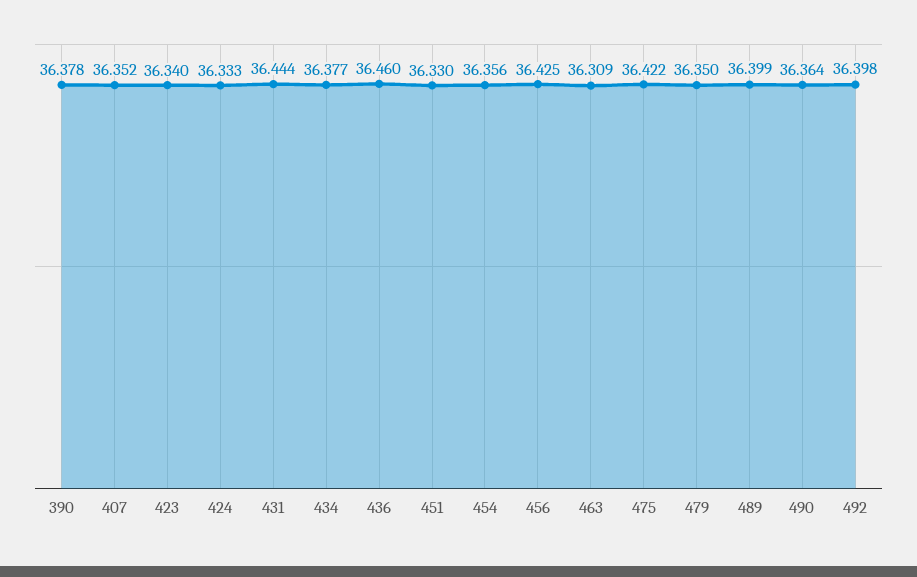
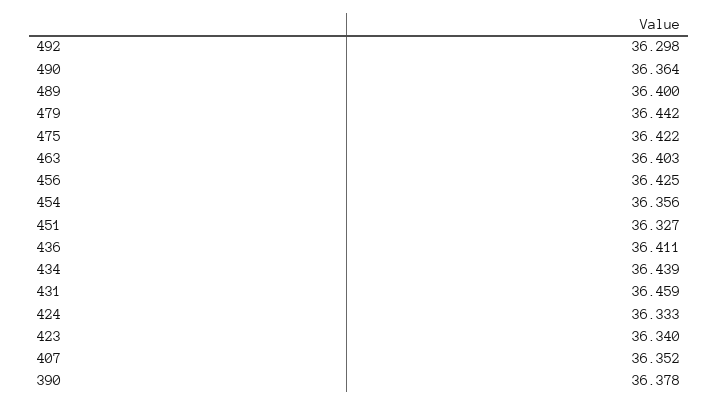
  {
    "390": 36.378,
    "407": 36.352,
    "423": 36.34,
    "424": 36.333,
-   "431": 36.444,
+   "431": 36.459,
-   "434": 36.377,
+   "434": 36.439,
-   "436": 36.46,
+   "436": 36.411,
-   "451": 36.33,
+   "451": 36.327,
    "454": 36.356,
    "456": 36.425,
-   "463": 36.309,
+   "463": 36.403,
    "475": 36.422,
-   "479": 36.35,
+   "479": 36.442,
-   "489": 36.399,
+   "489": 36.4,
    "490": 36.364,
-   "492": 36.398
+   "492": 36.298
  }

